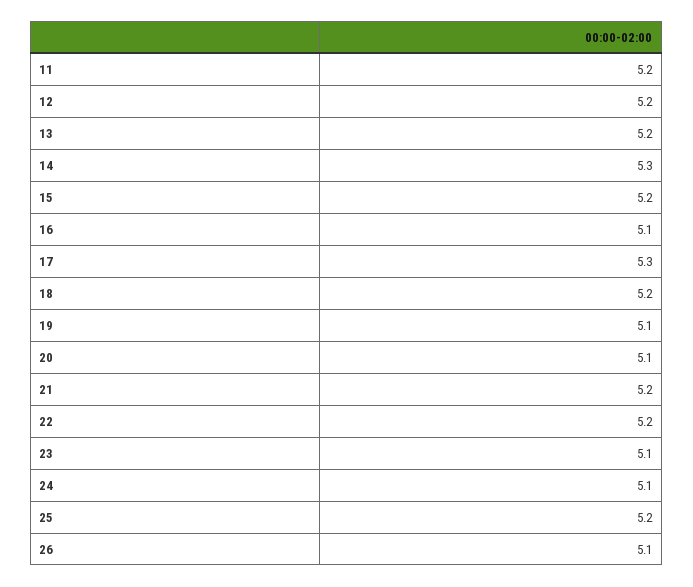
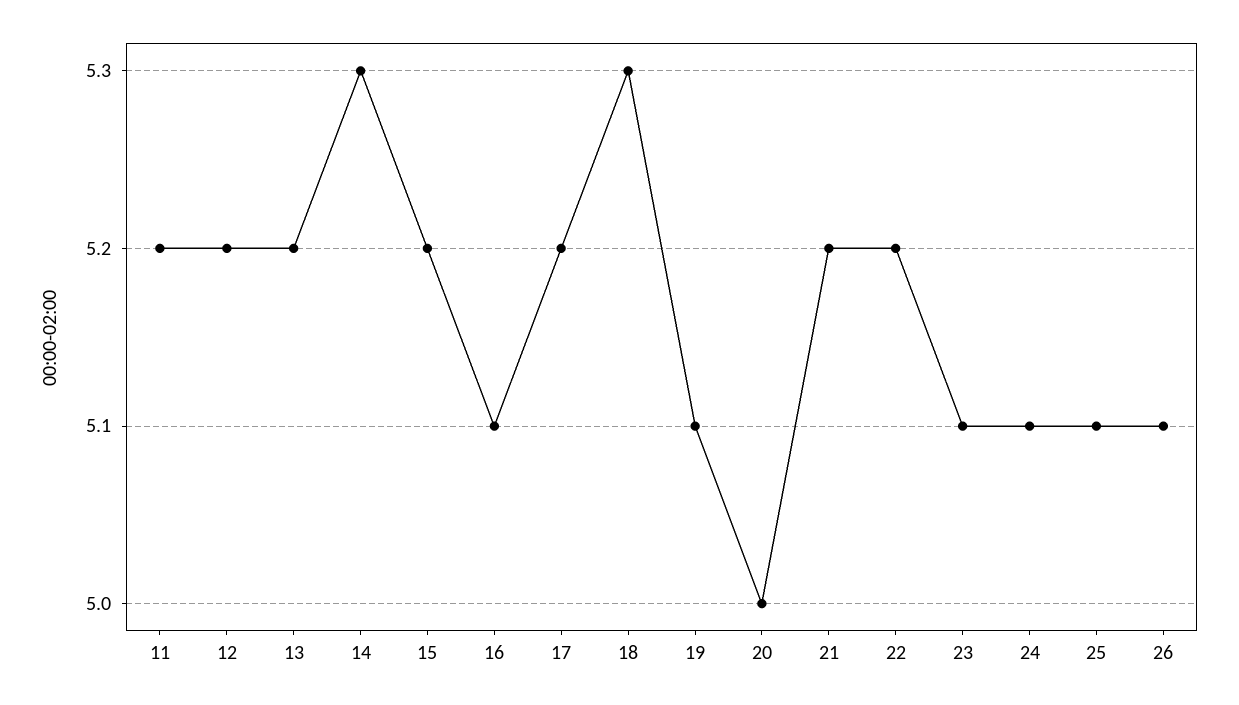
  {
    "11": 5.2,
    "12": 5.2,
    "13": 5.2,
    "14": 5.3,
    "15": 5.2,
    "16": 5.1,
-   "17": 5.3,
+   "17": 5.2,
-   "18": 5.2,
+   "18": 5.3,
    "19": 5.1,
-   "20": 5.1,
+   "20": 5,
    "21": 5.2,
    "22": 5.2,
    "23": 5.1,
    "24": 5.1,
-   "25": 5.2,
+   "25": 5.1,
    "26": 5.1
  }

